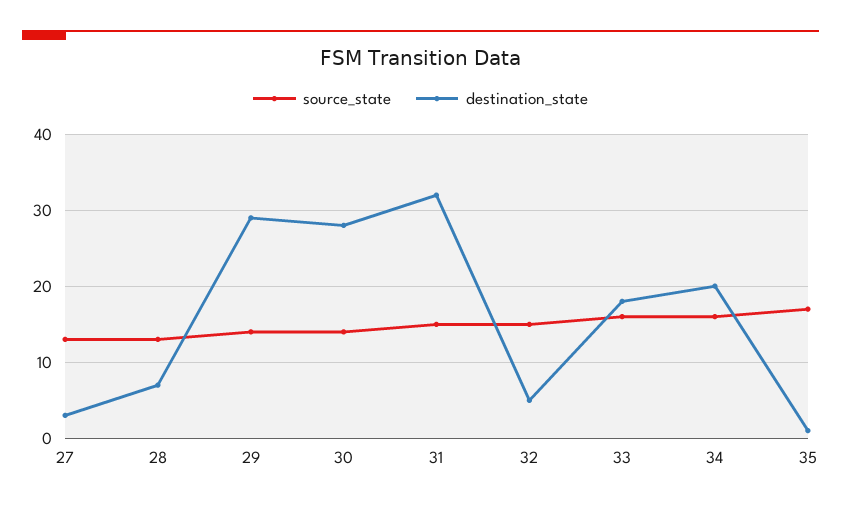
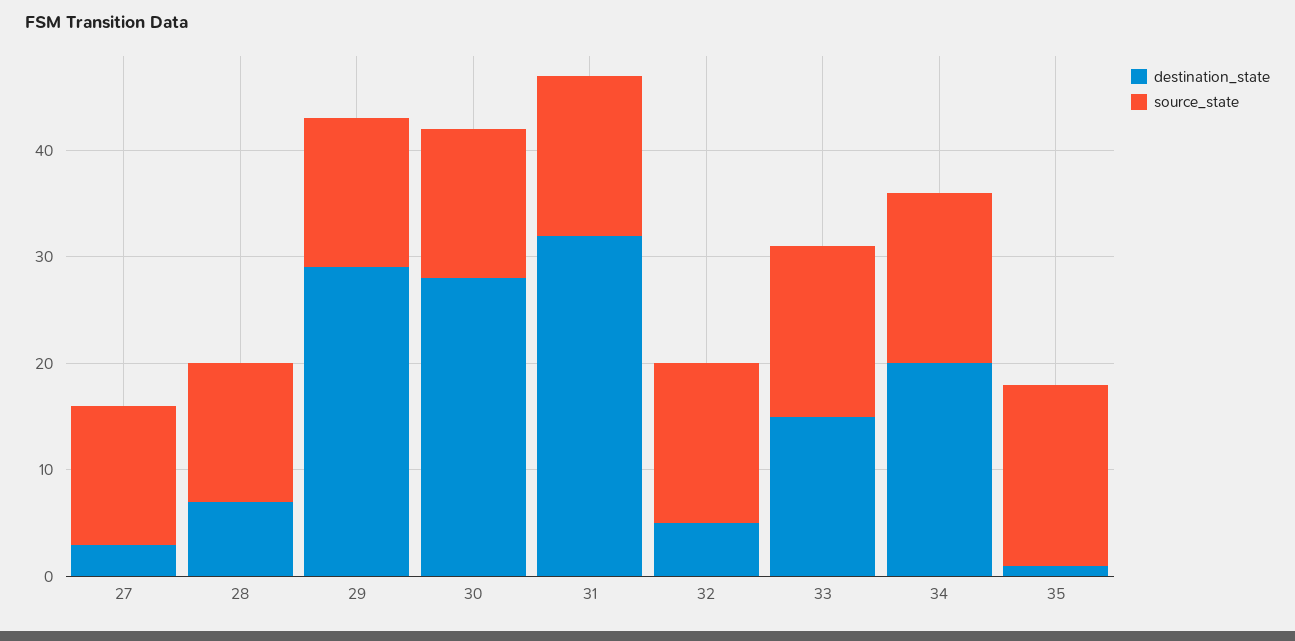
  {
    "source_state": {
      "27": 13,
      "28": 13,
      "29": 14,
      "30": 14,
      "31": 15,
      "32": 15,
      "33": 16,
      "34": 16,
      "35": 17
    },
    "destination_state": {
      "27": 3,
      "28": 7,
      "29": 29,
      "30": 28,
      "31": 32,
      "32": 5,
-     "33": 18,
+     "33": 15,
      "34": 20,
      "35": 1
    }
  }

